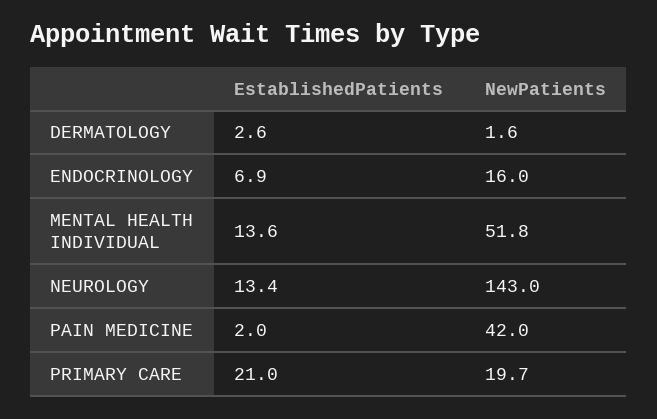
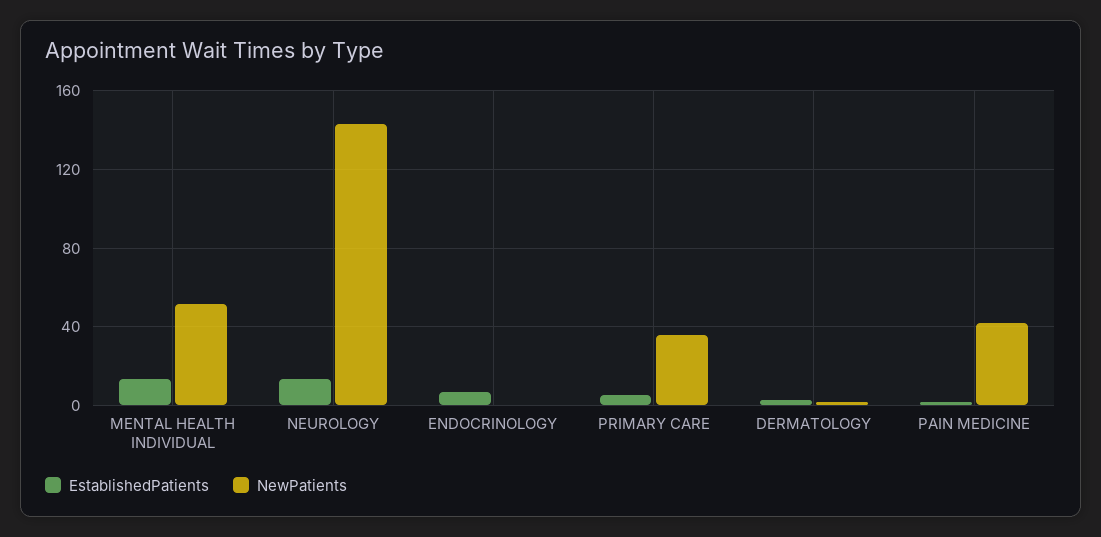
  {
    "EstablishedPatients": {
      "DERMATOLOGY": 2.6,
      "ENDOCRINOLOGY": 6.9,
      "MENTAL HEALTH INDIVIDUAL": 13.6,
      "NEUROLOGY": 13.4,
      "PAIN MEDICINE": 2,
-     "PRIMARY CARE": 21
+     "PRIMARY CARE": 5
    },
    "NewPatients": {
      "DERMATOLOGY": 1.6,
-     "ENDOCRINOLOGY": 16,
+     "ENDOCRINOLOGY": 0,
      "MENTAL HEALTH INDIVIDUAL": 51.8,
      "NEUROLOGY": 143,
      "PAIN MEDICINE": 42,
-     "PRIMARY CARE": 19.7
+     "PRIMARY CARE": 35
    }
  }

